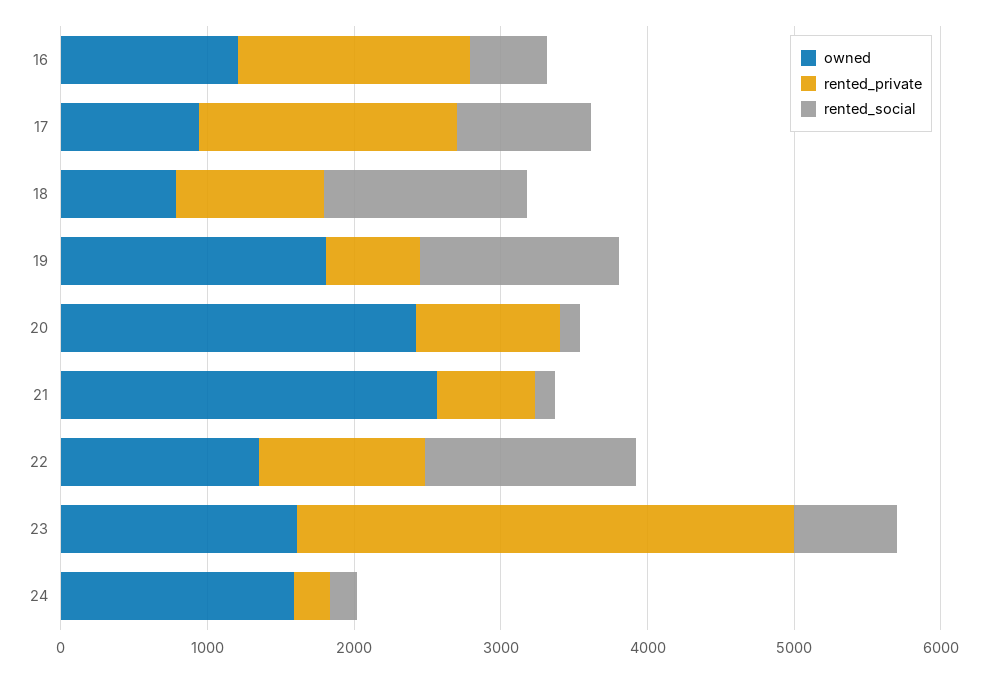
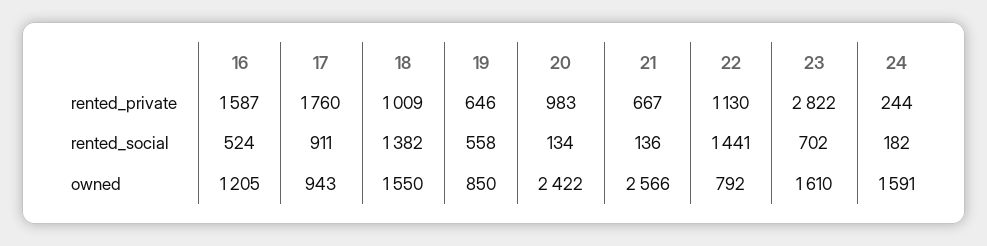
  {
    "owned": {
      "16": 1205,
      "17": 943,
-     "18": 800,
+     "18": 1550,
-     "19": 1800,
+     "19": 850,
      "20": 2422,
      "21": 2566,
-     "22": 1400,
+     "22": 792,
      "23": 1610,
      "24": 1591
    },
    "rented_private": {
      "16": 1587,
      "17": 1760,
      "18": 1009,
      "19": 646,
      "20": 983,
      "21": 667,
      "22": 1130,
-     "23": 3400,
+     "23": 2822,
      "24": 244
    },
    "rented_social": {
      "16": 524,
      "17": 911,
      "18": 1382,
-     "19": 1400,
+     "19": 558,
      "20": 134,
      "21": 136,
      "22": 1441,
      "23": 702,
      "24": 182
    }
  }

